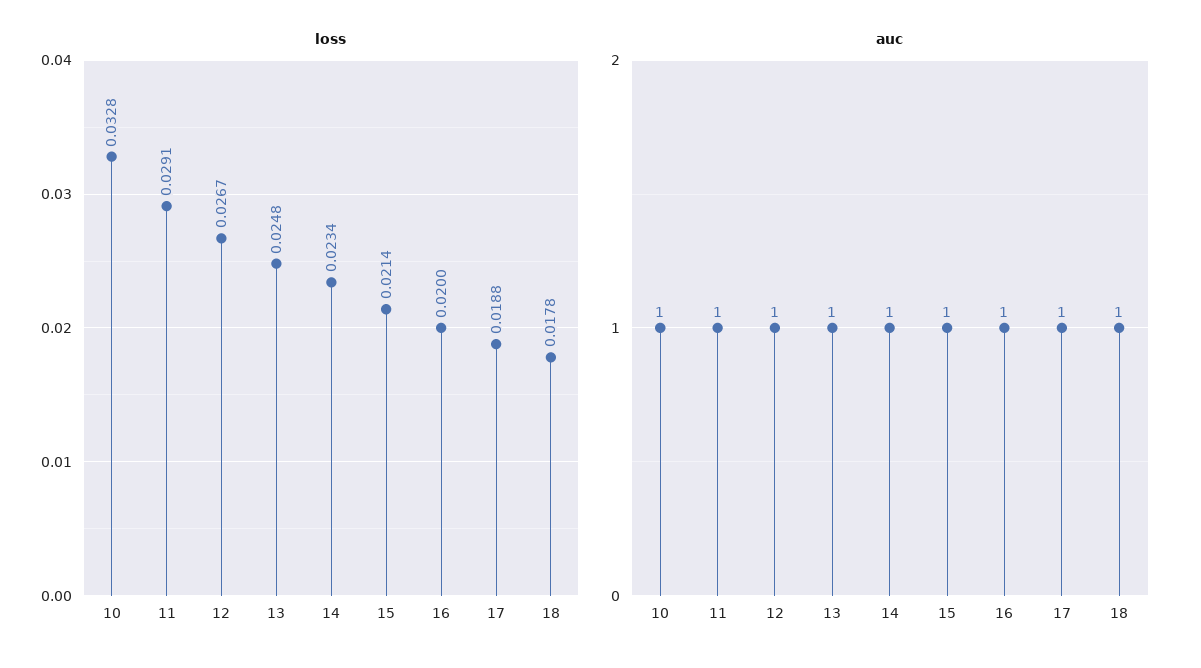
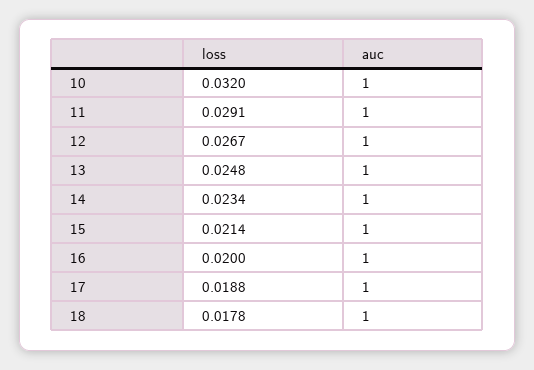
  {
    "loss": {
-     "10": 0.0328,
+     "10": 0.032,
      "11": 0.0291,
      "12": 0.0267,
      "13": 0.0248,
      "14": 0.0234,
      "15": 0.0214,
      "16": 0.02,
      "17": 0.0188,
      "18": 0.0178
    },
    "auc": {
      "10": 1,
      "11": 1,
      "12": 1,
      "13": 1,
      "14": 1,
      "15": 1,
      "16": 1,
      "17": 1,
      "18": 1
    }
  }

